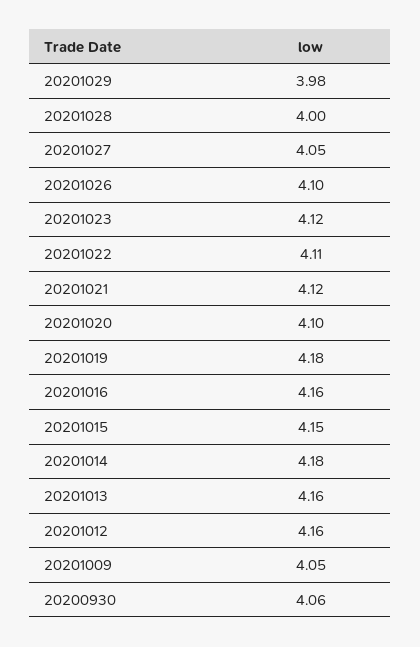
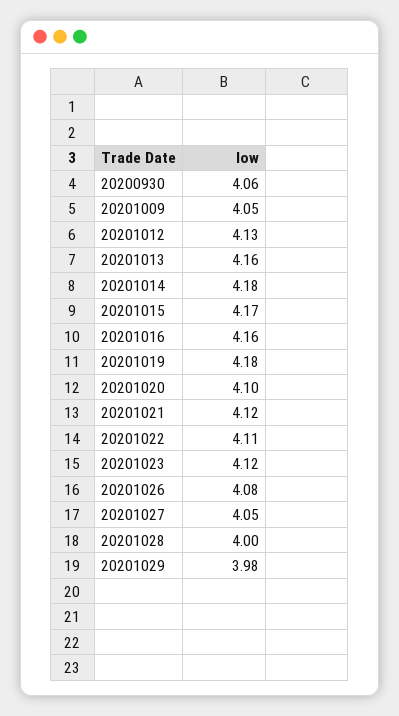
  {
    "20201029": 3.98,
    "20201028": 4,
    "20201027": 4.05,
-   "20201026": 4.1,
+   "20201026": 4.08,
    "20201023": 4.12,
    "20201022": 4.11,
    "20201021": 4.12,
    "20201020": 4.1,
    "20201019": 4.18,
    "20201016": 4.16,
-   "20201015": 4.15,
+   "20201015": 4.17,
    "20201014": 4.18,
    "20201013": 4.16,
-   "20201012": 4.16,
+   "20201012": 4.13,
    "20201009": 4.05,
    "20200930": 4.06
  }

